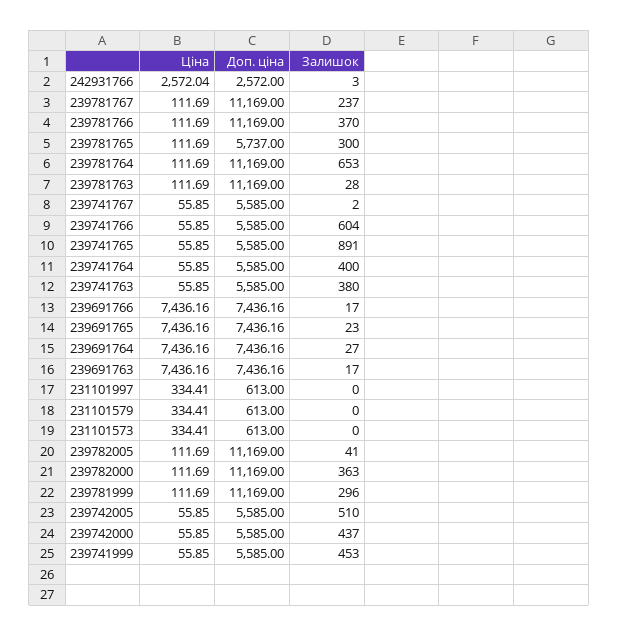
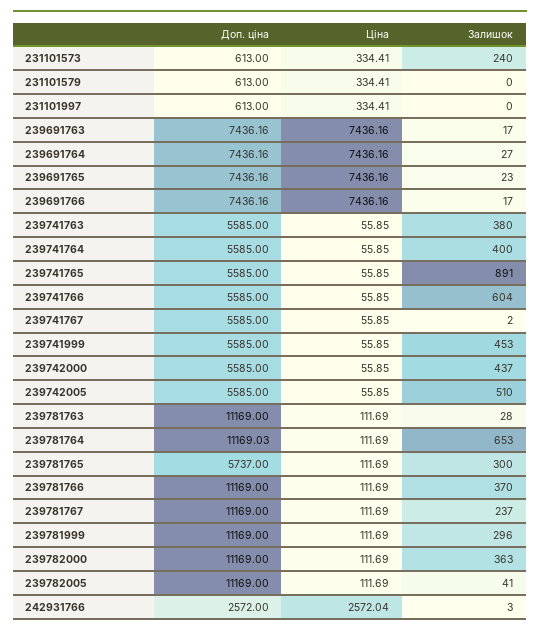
  {
    "Ціна": {
      "242931766": 2572.04,
      "239781767": 111.69,
      "239781766": 111.69,
      "239781765": 111.69,
      "239781764": 111.69,
      "239781763": 111.69,
      "239741767": 55.85,
      "239741766": 55.85,
      "239741765": 55.85,
      "239741764": 55.85,
      "239741763": 55.85,
      "239691766": 7436.16,
      "239691765": 7436.16,
      "239691764": 7436.16,
      "239691763": 7436.16,
      "231101997": 334.41,
      "231101579": 334.41,
      "231101573": 334.41,
      "239782005": 111.69,
      "239782000": 111.69,
      "239781999": 111.69,
      "239742005": 55.85,
      "239742000": 55.85,
      "239741999": 55.85
    },
    "Доп. ціна": {
      "242931766": 2572,
      "239781767": 11169,
      "239781766": 11169,
      "239781765": 5737,
-     "239781764": 11169,
+     "239781764": 11169.03,
      "239781763": 11169,
      "239741767": 5585,
      "239741766": 5585,
      "239741765": 5585,
      "239741764": 5585,
      "239741763": 5585,
      "239691766": 7436.16,
      "239691765": 7436.16,
      "239691764": 7436.16,
      "239691763": 7436.16,
      "231101997": 613,
      "231101579": 613,
      "231101573": 613,
      "239782005": 11169,
      "239782000": 11169,
      "239781999": 11169,
      "239742005": 5585,
      "239742000": 5585,
      "239741999": 5585
    },
    "Залишок": {
      "242931766": 3,
      "239781767": 237,
      "239781766": 370,
      "239781765": 300,
      "239781764": 653,
      "239781763": 28,
      "239741767": 2,
      "239741766": 604,
      "239741765": 891,
      "239741764": 400,
      "239741763": 380,
      "239691766": 17,
      "239691765": 23,
      "239691764": 27,
      "239691763": 17,
      "231101997": 0,
      "231101579": 0,
-     "231101573": 0,
+     "231101573": 240,
      "239782005": 41,
      "239782000": 363,
      "239781999": 296,
      "239742005": 510,
      "239742000": 437,
      "239741999": 453
    }
  }

